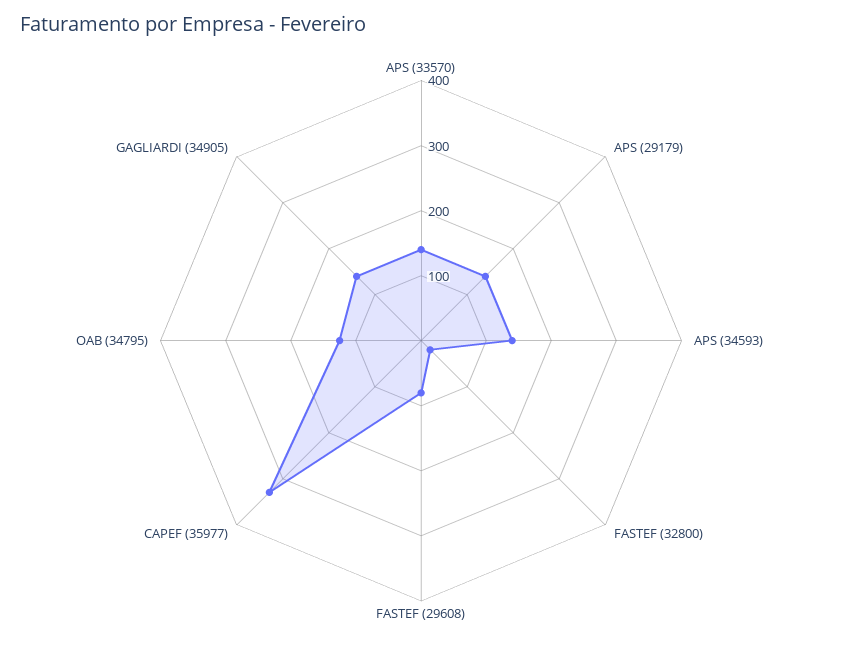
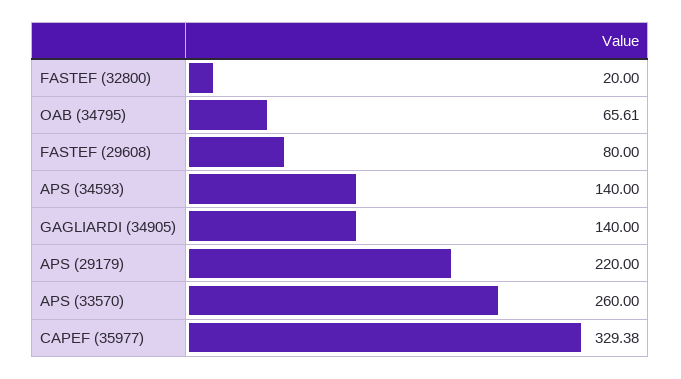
  {
-   "APS (33570)": 140,
+   "APS (33570)": 260,
-   "APS (29179)": 140,
+   "APS (29179)": 220,
    "APS (34593)": 140,
    "FASTEF (32800)": 20,
    "FASTEF (29608)": 80,
    "CAPEF (35977)": 329.38,
-   "OAB (34795)": 120,
+   "OAB (34795)": 65.61,
    "GAGLIARDI (34905)": 140
  }

